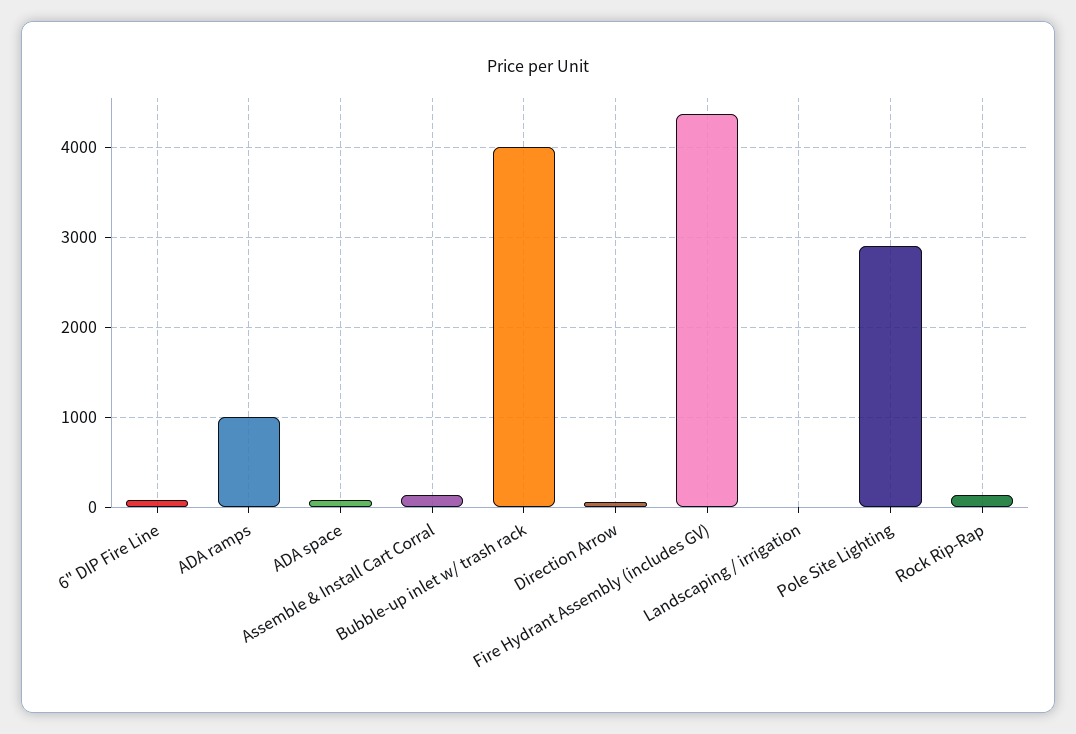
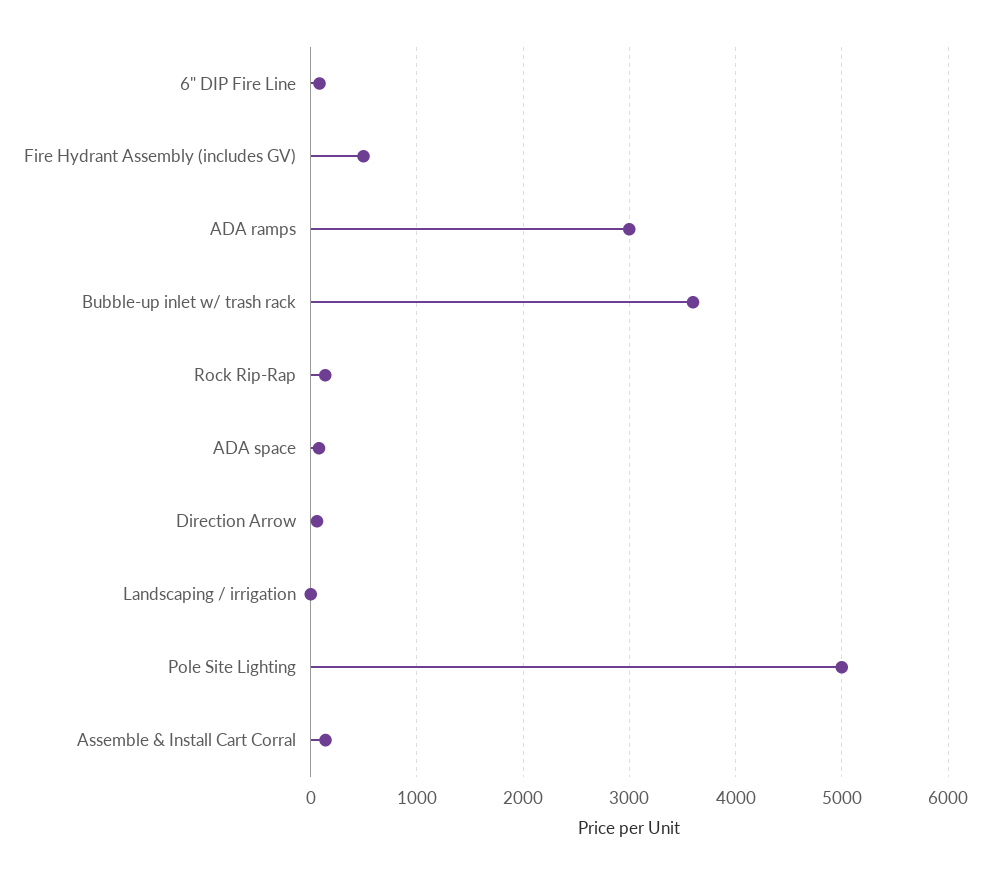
  {
    "6\" DIP Fire Line": 100,
-   "ADA ramps": 1000,
+   "ADA ramps": 3000,
    "ADA space": 100,
    "Assemble & Install Cart Corral": 100,
-   "Bubble-up inlet w/ trash rack": 4000,
+   "Bubble-up inlet w/ trash rack": 3600,
    "Direction Arrow": 100,
-   "Fire Hydrant Assembly (includes GV)": 4400,
+   "Fire Hydrant Assembly (includes GV)": 500,
    "Landscaping / irrigation": 0,
-   "Pole Site Lighting": 2900,
+   "Pole Site Lighting": 5000,
    "Rock Rip-Rap": 100
  }

